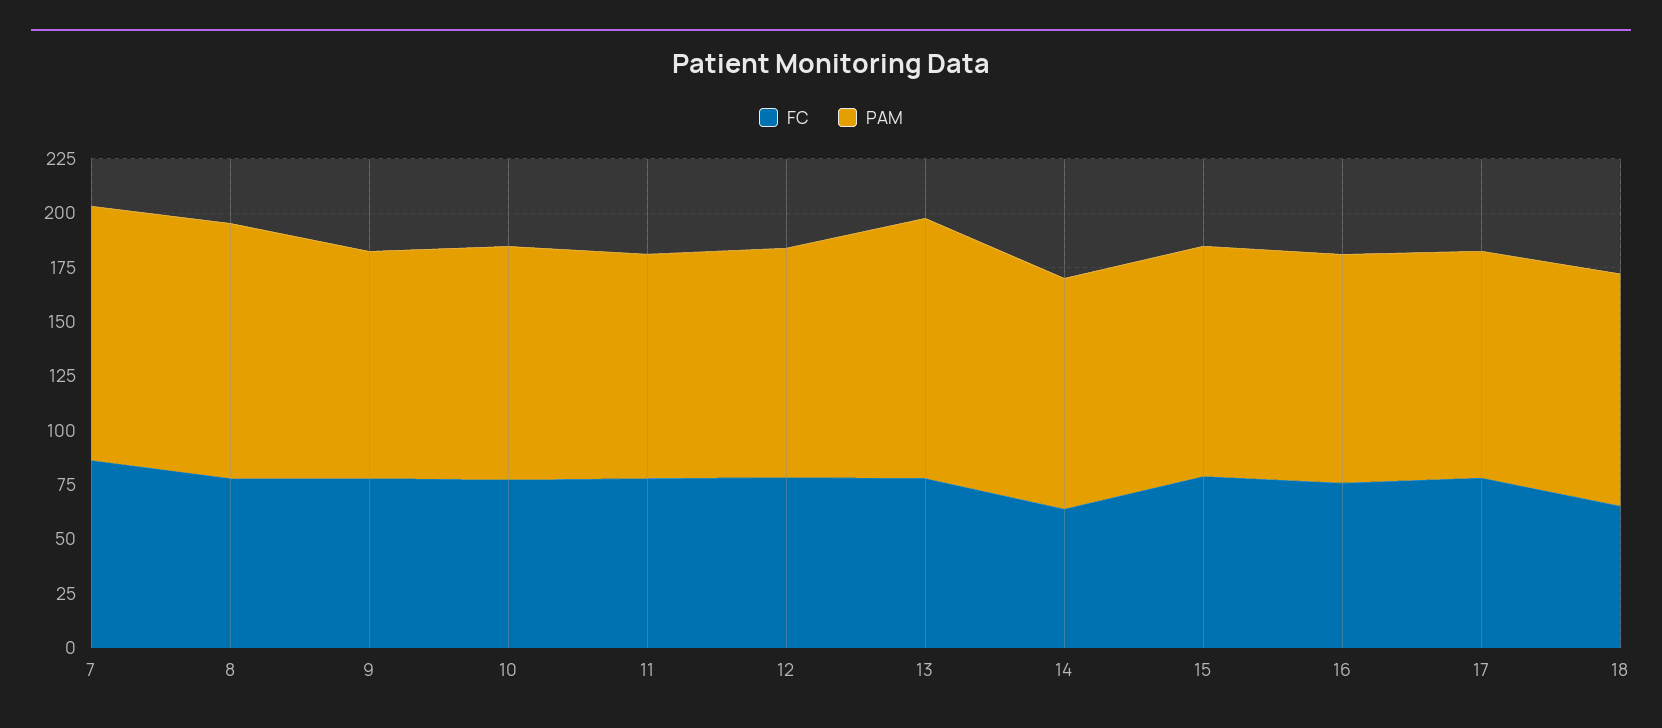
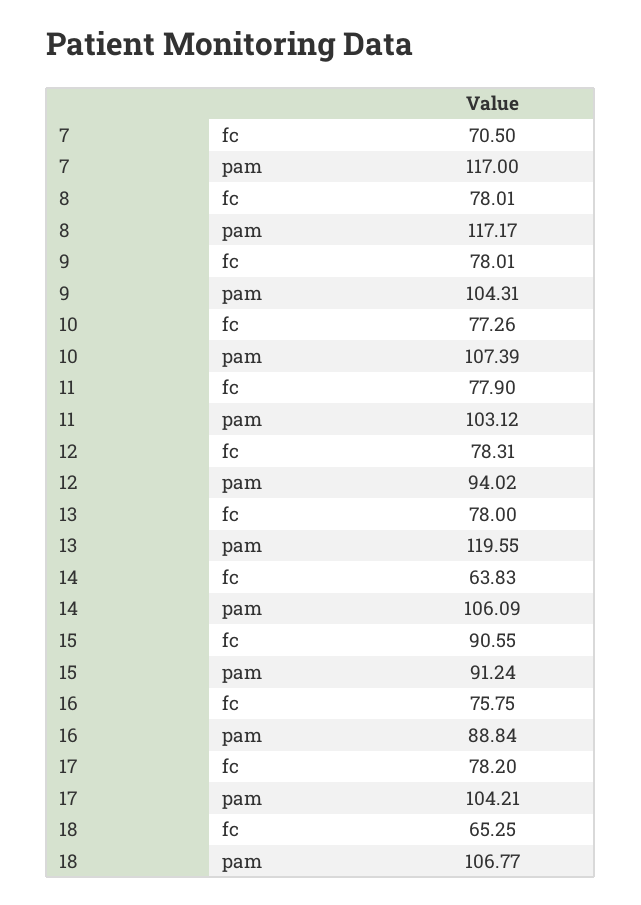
  {
    "FC": {
-     "7": 85,
+     "7": 70.5,
      "8": 78.01,
      "9": 78.01,
      "10": 77.26,
      "11": 77.9,
      "12": 78.31,
      "13": 78,
      "14": 63.83,
-     "15": 80,
+     "15": 90.55,
      "16": 75.75,
      "17": 78.2,
      "18": 65.25
    },
    "PAM": {
      "7": 117,
      "8": 117.17,
      "9": 104.31,
      "10": 107.39,
      "11": 103.12,
-     "12": 105,
+     "12": 94.02,
      "13": 119.55,
      "14": 106.09,
-     "15": 105,
+     "15": 91.24,
-     "16": 105,
+     "16": 88.84,
      "17": 104.21,
      "18": 106.77
    }
  }

